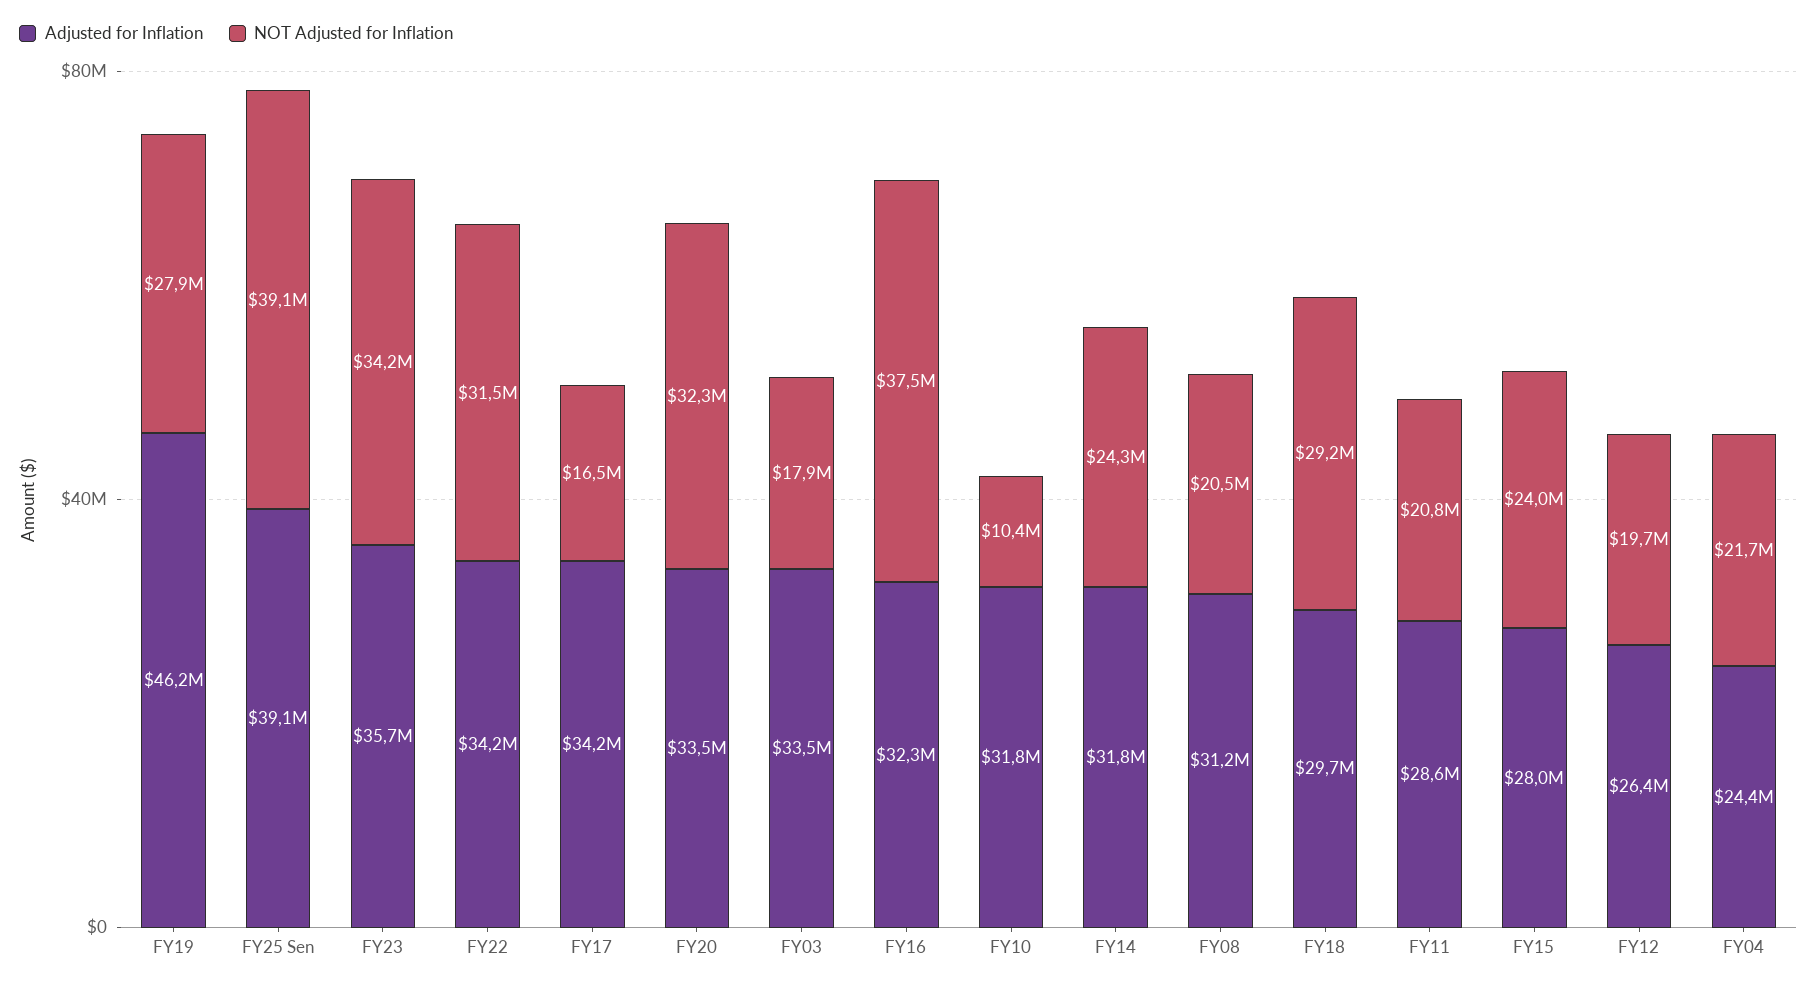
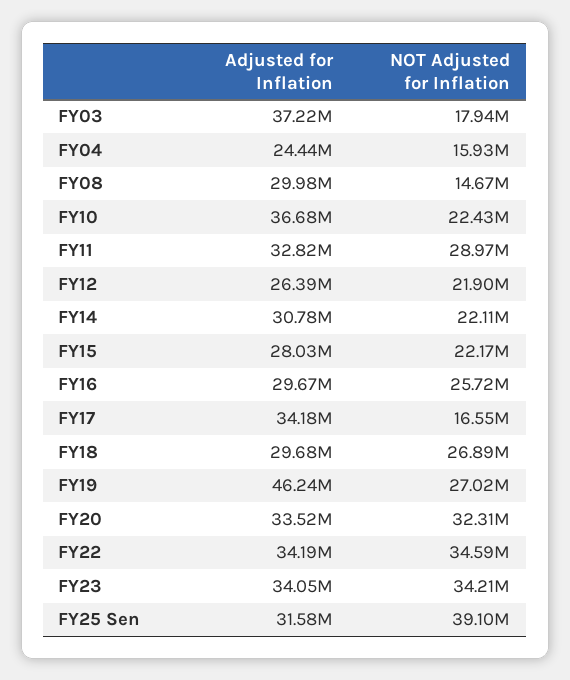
  {
    "Adjusted for Inflation": {
      "FY19": 46240000,
-     "FY25 Sen": 39100000,
+     "FY25 Sen": 31580000,
-     "FY23": 35700000,
+     "FY23": 34050000,
      "FY22": 34190000,
      "FY17": 34180000,
      "FY20": 33520000,
-     "FY03": 33500000,
+     "FY03": 37220000,
-     "FY16": 32300000,
+     "FY16": 29670000,
-     "FY10": 31800000,
+     "FY10": 36680000,
-     "FY14": 31800000,
+     "FY14": 30780000,
-     "FY08": 31200000,
+     "FY08": 29980000,
      "FY18": 29680000,
-     "FY11": 28600000,
+     "FY11": 32820000,
      "FY15": 28030000,
      "FY12": 26390000,
      "FY04": 24440000
    },
    "NOT Adjusted for Inflation": {
-     "FY19": 27900000,
+     "FY19": 27020000,
      "FY25 Sen": 39100000,
      "FY23": 34210000,
-     "FY22": 31500000,
+     "FY22": 34590000,
      "FY17": 16550000,
      "FY20": 32310000,
      "FY03": 17940000,
-     "FY16": 37500000,
+     "FY16": 25720000,
-     "FY10": 10400000,
+     "FY10": 22430000,
-     "FY14": 24300000,
+     "FY14": 22110000,
-     "FY08": 20500000,
+     "FY08": 14670000,
-     "FY18": 29200000,
+     "FY18": 26890000,
-     "FY11": 20800000,
+     "FY11": 28970000,
-     "FY15": 24000000,
+     "FY15": 22170000,
-     "FY12": 19700000,
+     "FY12": 21900000,
-     "FY04": 21700000
+     "FY04": 15930000
    }
  }

